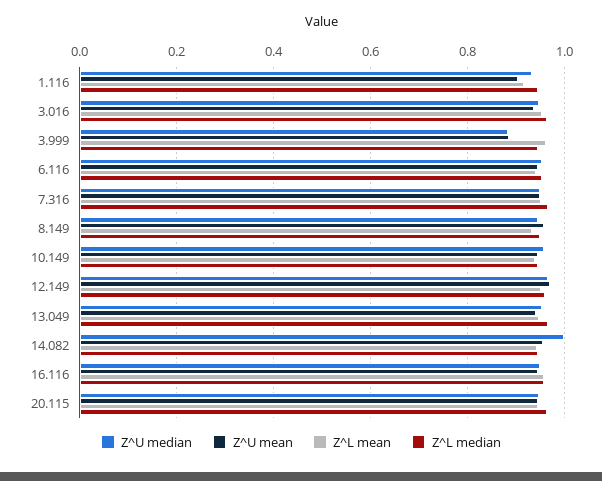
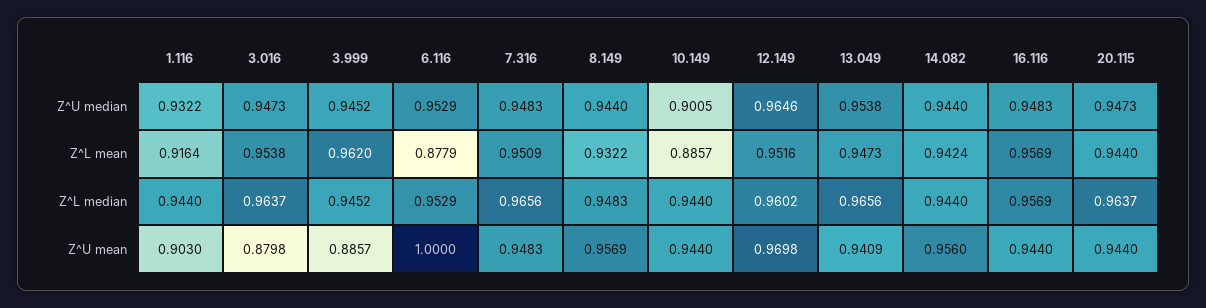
  {
    "Z^U median": {
      "1.116": 0.9322,
      "3.016": 0.9473,
-     "3.999": 0.88,
+     "3.999": 0.9452,
      "6.116": 0.9529,
      "7.316": 0.9483,
      "8.149": 0.944,
-     "10.149": 0.96,
+     "10.149": 0.9005,
      "12.149": 0.9646,
      "13.049": 0.9538,
-     "14.082": 1,
+     "14.082": 0.944,
      "16.116": 0.9483,
      "20.115": 0.9473
    },
    "Z^U mean": {
      "1.116": 0.903,
-     "3.016": 0.94,
+     "3.016": 0.8798,
      "3.999": 0.8857,
-     "6.116": 0.94,
+     "6.116": 1,
      "7.316": 0.9483,
      "8.149": 0.9569,
      "10.149": 0.944,
      "12.149": 0.9698,
      "13.049": 0.9409,
      "14.082": 0.956,
      "16.116": 0.944,
      "20.115": 0.944
    },
    "Z^L mean": {
      "1.116": 0.9164,
      "3.016": 0.9538,
      "3.999": 0.962,
-     "6.116": 0.94,
+     "6.116": 0.8779,
      "7.316": 0.9509,
      "8.149": 0.9322,
-     "10.149": 0.94,
+     "10.149": 0.8857,
      "12.149": 0.9516,
      "13.049": 0.9473,
      "14.082": 0.9424,
      "16.116": 0.9569,
      "20.115": 0.944
    },
    "Z^L median": {
      "1.116": 0.944,
      "3.016": 0.9637,
      "3.999": 0.9452,
      "6.116": 0.9529,
      "7.316": 0.9656,
      "8.149": 0.9483,
      "10.149": 0.944,
      "12.149": 0.9602,
      "13.049": 0.9656,
      "14.082": 0.944,
      "16.116": 0.9569,
      "20.115": 0.9637
    }
  }

